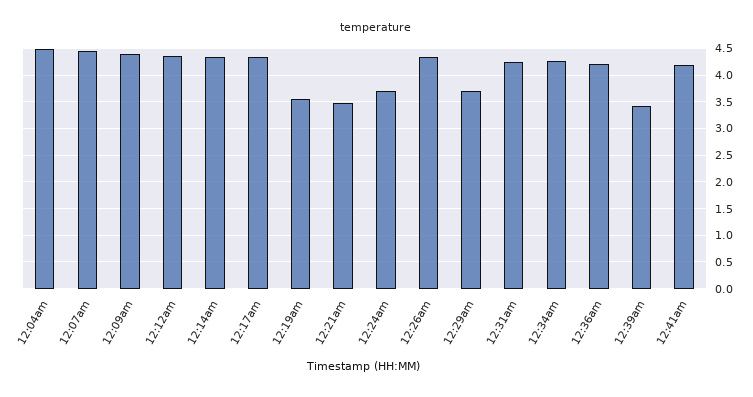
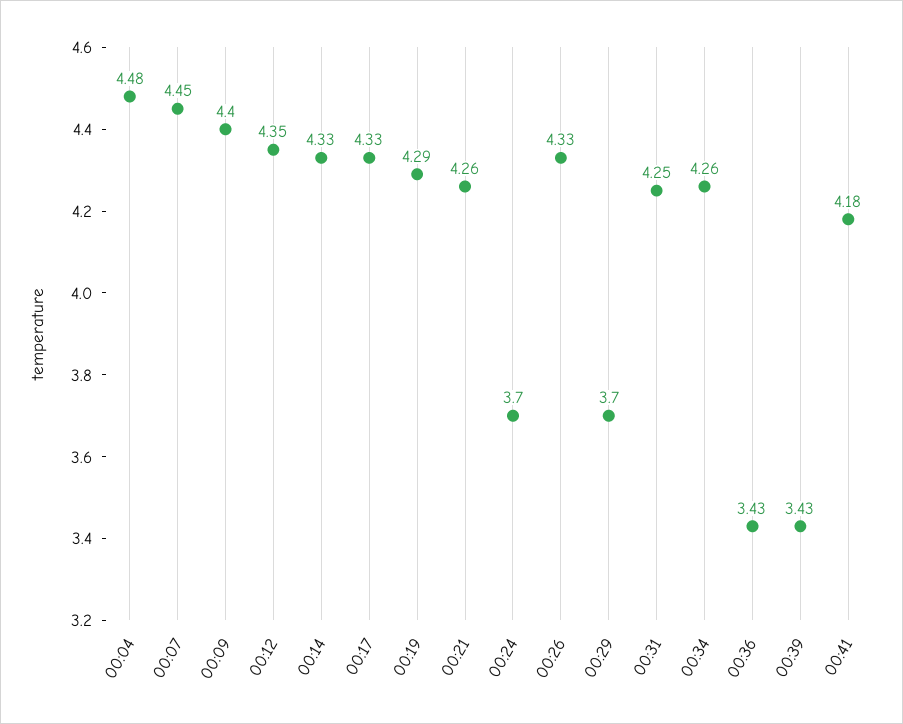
  {
    "12:04am": 4.48,
    "12:07am": 4.45,
    "12:09am": 4.4,
    "12:12am": 4.35,
    "12:14am": 4.33,
    "12:17am": 4.33,
-   "12:19am": 3.5,
+   "12:19am": 4.29,
-   "12:21am": 3.5,
+   "12:21am": 4.26,
    "12:24am": 3.7,
    "12:26am": 4.33,
    "12:29am": 3.7,
    "12:31am": 4.25,
    "12:34am": 4.26,
-   "12:36am": 4.25,
+   "12:36am": 3.43,
    "12:39am": 3.43,
    "12:41am": 4.18
  }

